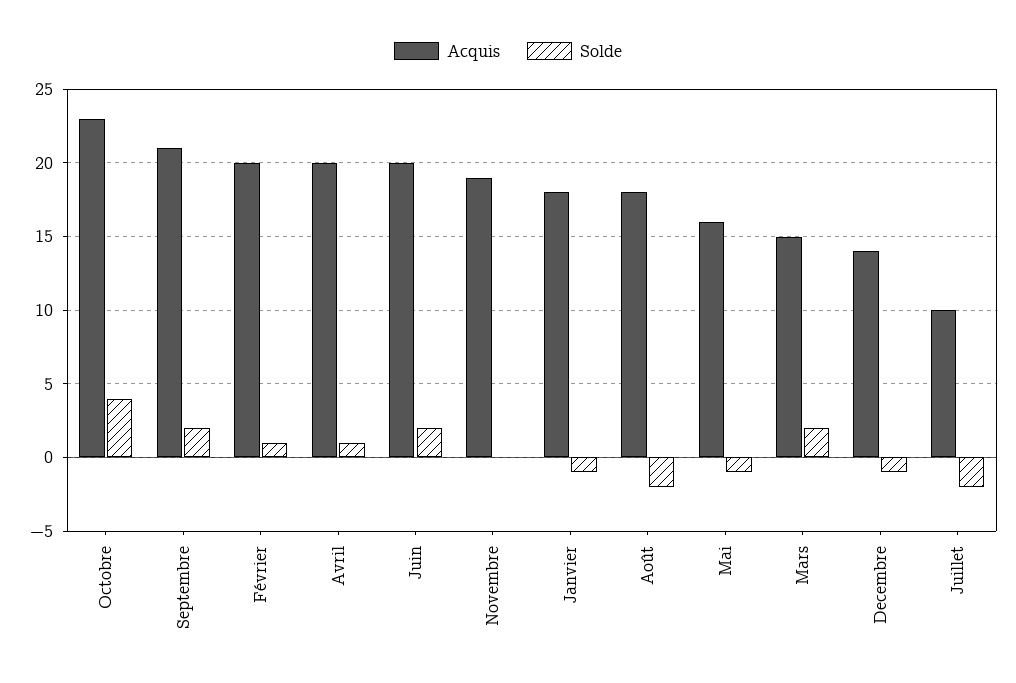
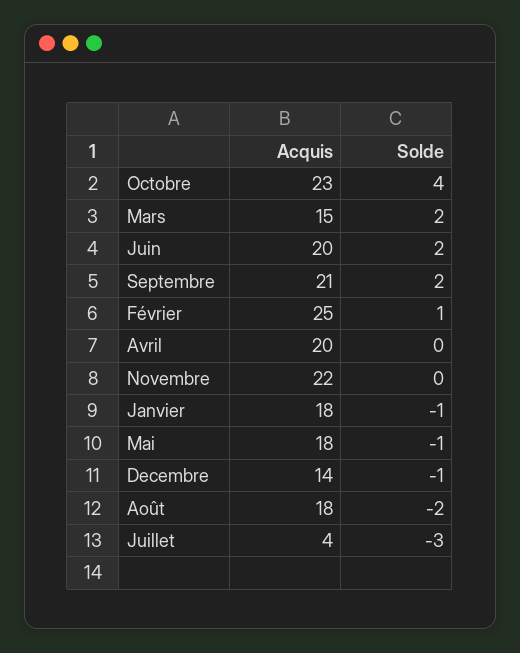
  {
    "Acquis": {
      "Octobre": 23,
      "Septembre": 21,
-     "Février": 20,
+     "Février": 25,
      "Avril": 20,
      "Juin": 20,
-     "Novembre": 19,
+     "Novembre": 22,
      "Janvier": 18,
      "Août": 18,
-     "Mai": 16,
+     "Mai": 18,
      "Mars": 15,
      "Decembre": 14,
-     "Juillet": 10
+     "Juillet": 4
    },
    "Solde": {
      "Octobre": 4,
      "Septembre": 2,
      "Février": 1,
-     "Avril": 1,
+     "Avril": 0,
      "Juin": 2,
      "Novembre": 0,
      "Janvier": -1,
      "Août": -2,
      "Mai": -1,
      "Mars": 2,
      "Decembre": -1,
-     "Juillet": -2
+     "Juillet": -3
    }
  }

